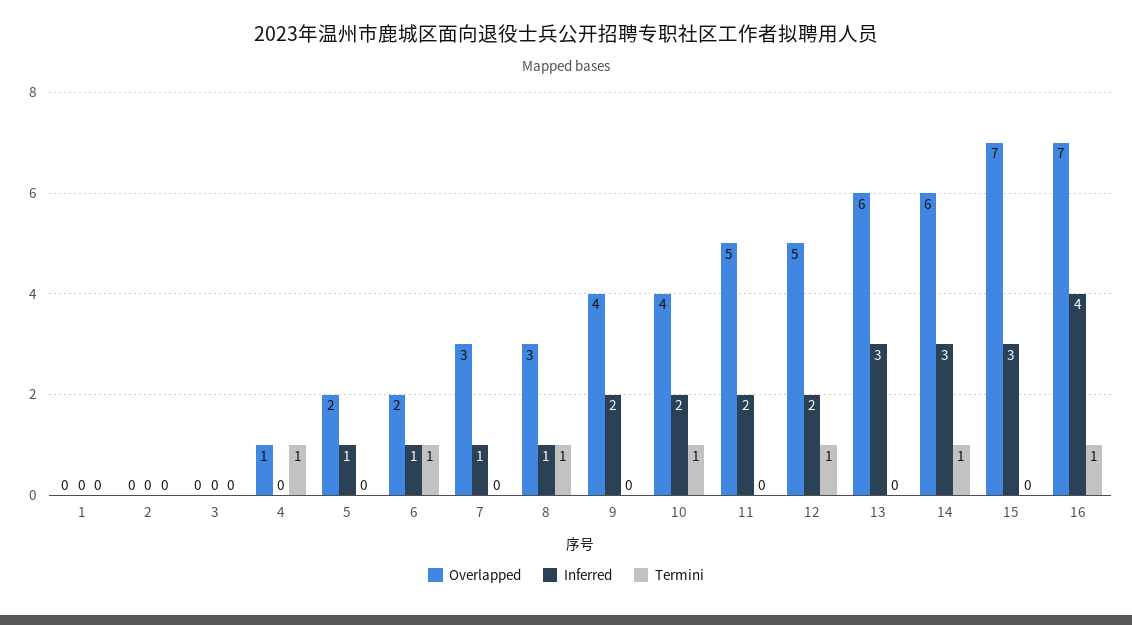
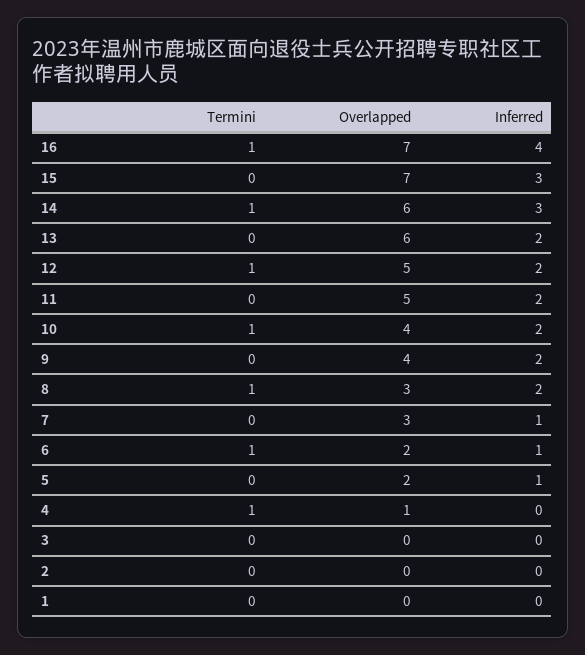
  {
    "Overlapped": {
      "1": 0,
      "2": 0,
      "3": 0,
      "4": 1,
      "5": 2,
      "6": 2,
      "7": 3,
      "8": 3,
      "9": 4,
      "10": 4,
      "11": 5,
      "12": 5,
      "13": 6,
      "14": 6,
      "15": 7,
      "16": 7
    },
    "Inferred": {
      "1": 0,
      "2": 0,
      "3": 0,
      "4": 0,
      "5": 1,
      "6": 1,
      "7": 1,
-     "8": 1,
+     "8": 2,
      "9": 2,
      "10": 2,
      "11": 2,
      "12": 2,
-     "13": 3,
+     "13": 2,
      "14": 3,
      "15": 3,
      "16": 4
    },
    "Termini": {
      "1": 0,
      "2": 0,
      "3": 0,
      "4": 1,
      "5": 0,
      "6": 1,
      "7": 0,
      "8": 1,
      "9": 0,
      "10": 1,
      "11": 0,
      "12": 1,
      "13": 0,
      "14": 1,
      "15": 0,
      "16": 1
    }
  }

